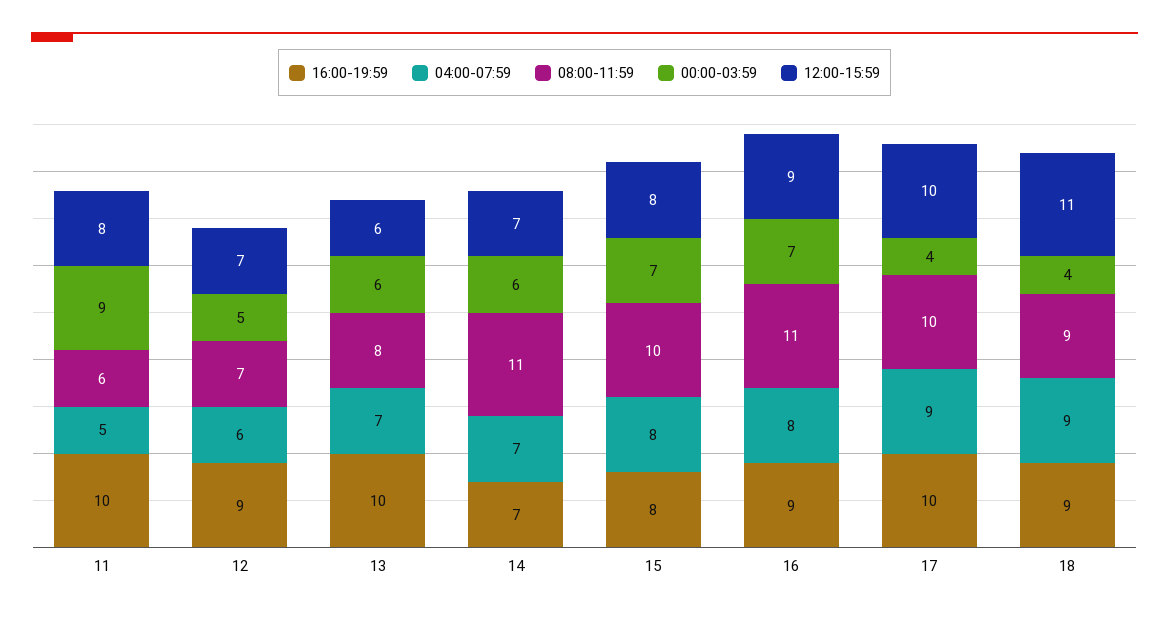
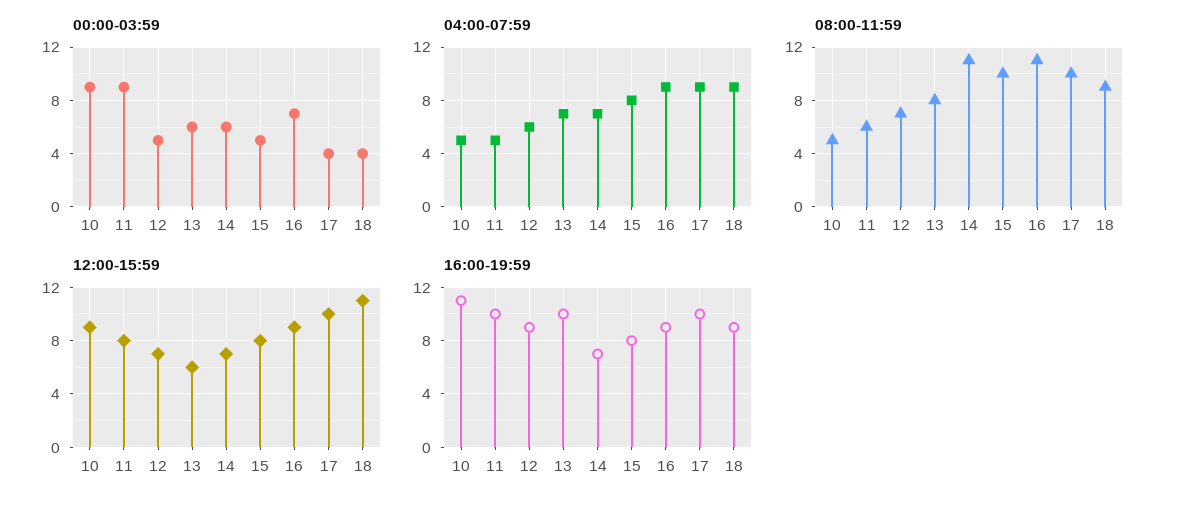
  {
    "16:00-19:59": {
      "11": 10,
      "12": 9,
      "13": 10,
      "14": 7,
      "15": 8,
      "16": 9,
      "17": 10,
-     "18": 9
+     "18": 9,
+     "10": 11
    },
    "04:00-07:59": {
      "11": 5,
      "12": 6,
      "13": 7,
      "14": 7,
      "15": 8,
-     "16": 8,
+     "16": 9,
      "17": 9,
-     "18": 9
+     "18": 9,
+     "10": 5
    },
    "08:00-11:59": {
      "11": 6,
      "12": 7,
      "13": 8,
      "14": 11,
      "15": 10,
      "16": 11,
      "17": 10,
-     "18": 9
+     "18": 9,
+     "10": 5
    },
    "00:00-03:59": {
      "11": 9,
      "12": 5,
      "13": 6,
      "14": 6,
-     "15": 7,
+     "15": 5,
      "16": 7,
      "17": 4,
-     "18": 4
+     "18": 4,
+     "10": 9
    },
    "12:00-15:59": {
      "11": 8,
      "12": 7,
      "13": 6,
      "14": 7,
      "15": 8,
      "16": 9,
      "17": 10,
-     "18": 11
+     "18": 11,
+     "10": 9
    }
  }

